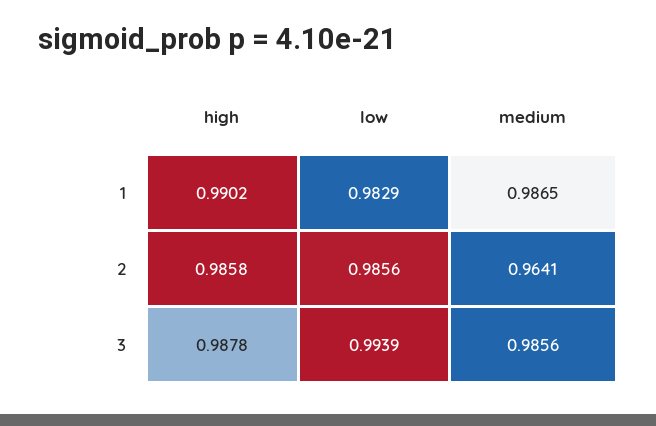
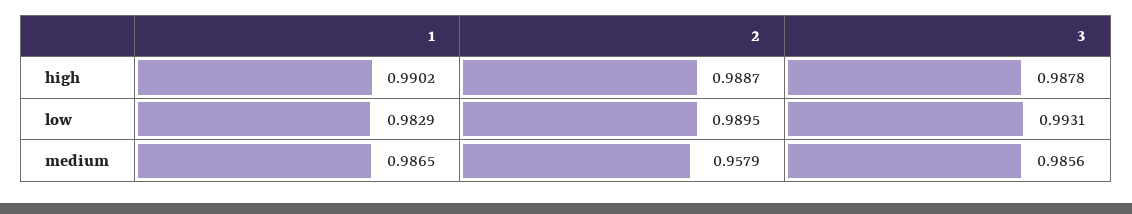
  {
    "high": {
      "1": 0.9902,
-     "2": 0.9858,
+     "2": 0.9887,
      "3": 0.9878
    },
    "low": {
      "1": 0.9829,
-     "2": 0.9856,
+     "2": 0.9895,
-     "3": 0.9939
+     "3": 0.9931
    },
    "medium": {
      "1": 0.9865,
-     "2": 0.9641,
+     "2": 0.9579,
      "3": 0.9856
    }
  }

